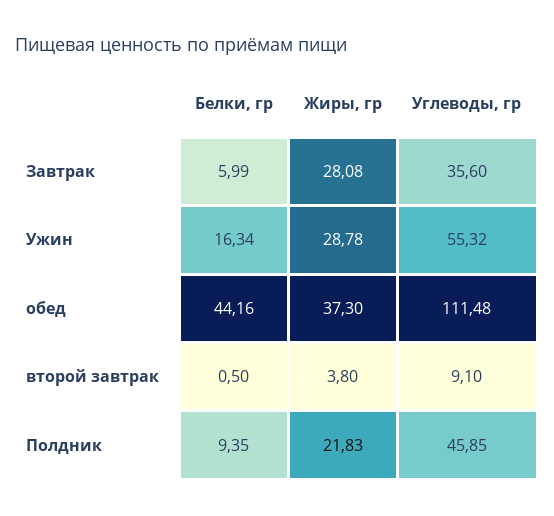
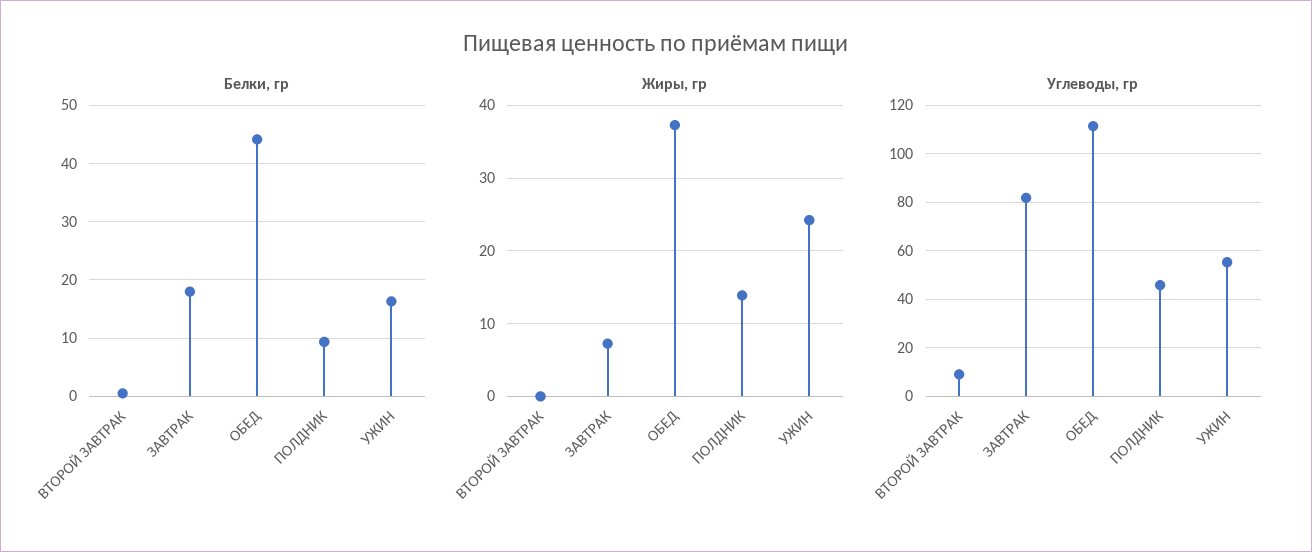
  {
    "Белки, гр": {
-     "Завтрак": 5.99,
+     "Завтрак": 18,
      "Ужин": 16.34,
      "обед": 44.16,
      "второй завтрак": 0.5,
      "Полдник": 9.35
    },
    "Жиры, гр": {
-     "Завтрак": 28.08,
+     "Завтрак": 7,
-     "Ужин": 28.78,
+     "Ужин": 24,
      "обед": 37.3,
-     "второй завтрак": 3.8,
+     "второй завтрак": 0,
-     "Полдник": 21.83
+     "Полдник": 14
    },
    "Углеводы, гр": {
-     "Завтрак": 35.6,
+     "Завтрак": 82.5,
      "Ужин": 55.32,
      "обед": 111.48,
      "второй завтрак": 9.1,
      "Полдник": 45.85
    }
  }

